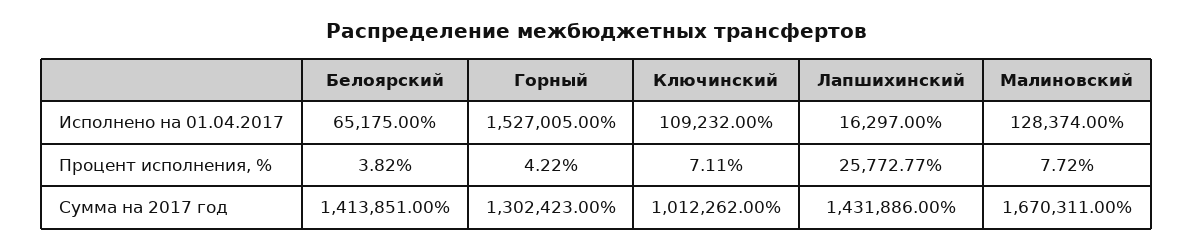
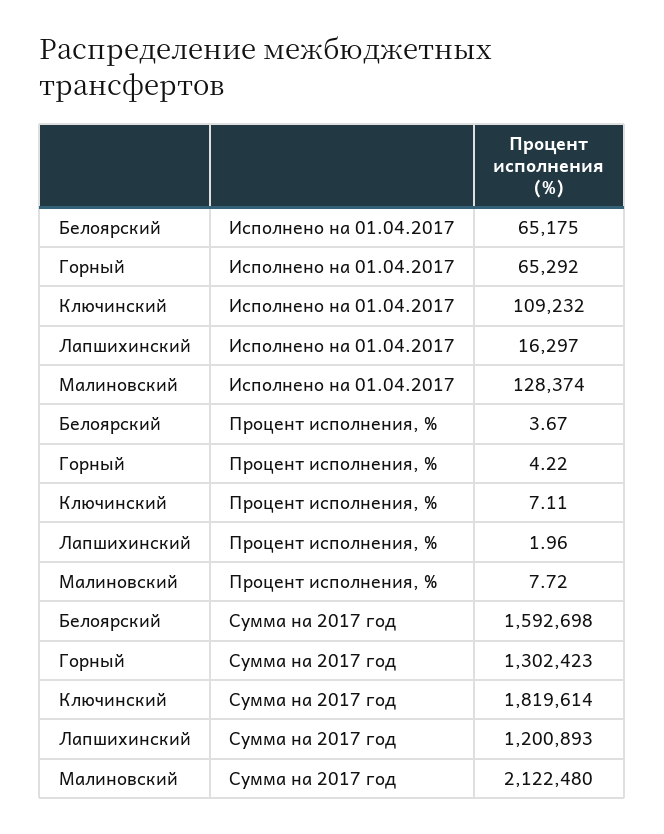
  {
    "Белоярский": {
      "Исполнено на 01.04.2017": 65175,
-     "Процент исполнения, %": 3.82,
+     "Процент исполнения, %": 3.67,
-     "Сумма на 2017 год": 1413851
+     "Сумма на 2017 год": 1592698
    },
    "Горный": {
-     "Исполнено на 01.04.2017": 1527005,
+     "Исполнено на 01.04.2017": 65292,
      "Процент исполнения, %": 4.22,
      "Сумма на 2017 год": 1302423
    },
    "Ключинский": {
      "Исполнено на 01.04.2017": 109232,
      "Процент исполнения, %": 7.11,
-     "Сумма на 2017 год": 1012262
+     "Сумма на 2017 год": 1819614
    },
    "Лапшихинский": {
      "Исполнено на 01.04.2017": 16297,
-     "Процент исполнения, %": 25772.77,
+     "Процент исполнения, %": 1.96,
-     "Сумма на 2017 год": 1431886
+     "Сумма на 2017 год": 1200893
    },
    "Малиновский": {
      "Исполнено на 01.04.2017": 128374,
      "Процент исполнения, %": 7.72,
-     "Сумма на 2017 год": 1670311
+     "Сумма на 2017 год": 2122480
    }
  }

